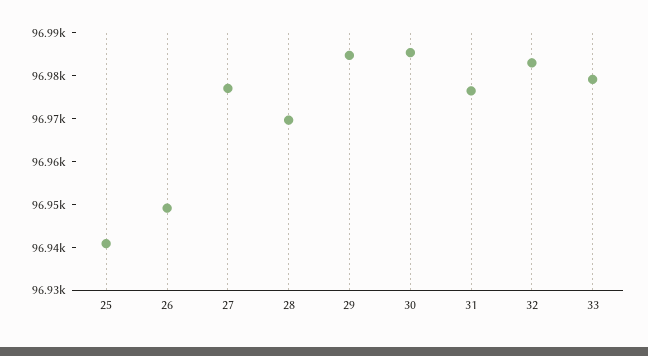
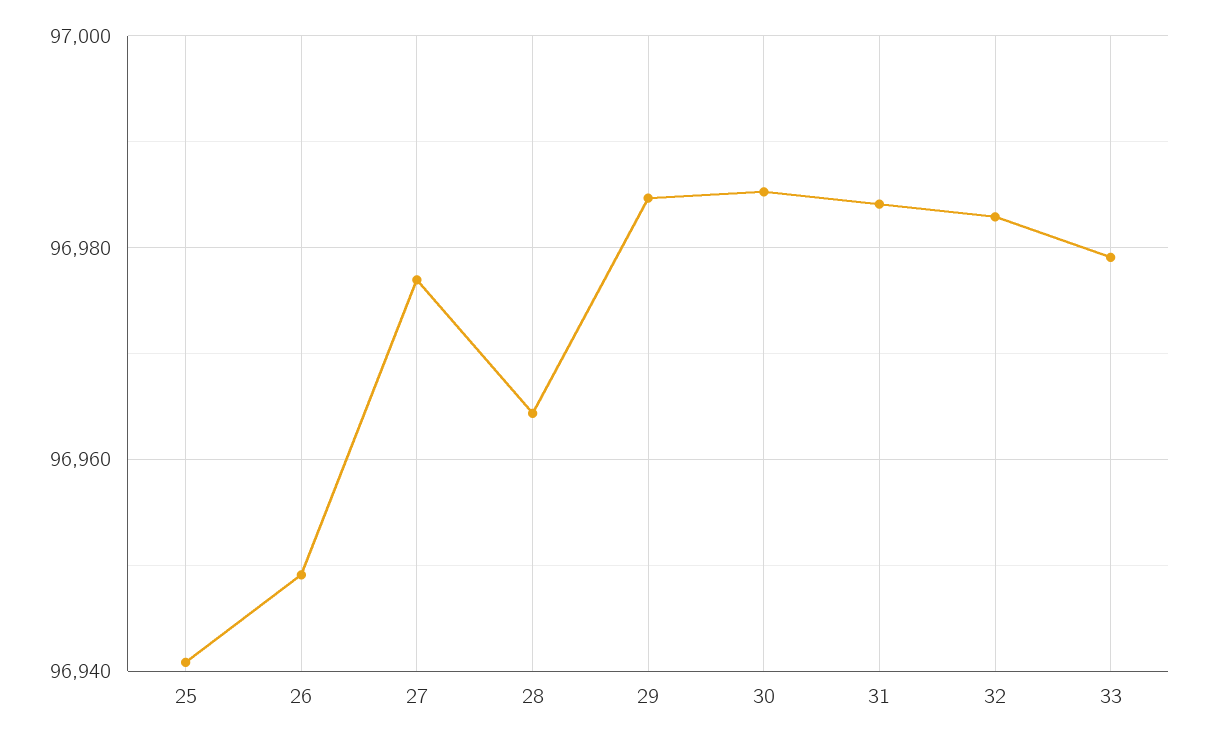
  {
    "25": 96940,
    "26": 96950,
    "27": 96976,
-   "28": 96970,
+   "28": 96964,
    "29": 96984,
    "30": 96986,
-   "31": 96976,
+   "31": 96984,
    "32": 96982,
    "33": 96980
  }

